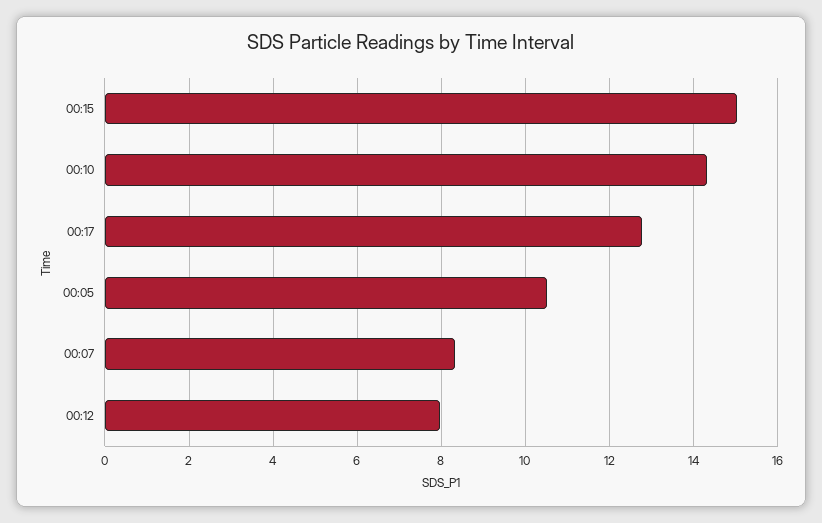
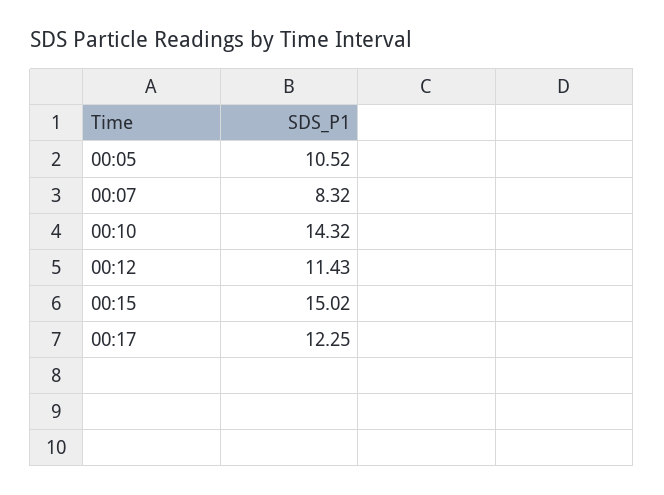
  {
    "00:15": 15.02,
    "00:10": 14.32,
-   "00:17": 12.8,
+   "00:17": 12.25,
    "00:05": 10.52,
    "00:07": 8.32,
-   "00:12": 8
+   "00:12": 11.43
  }

